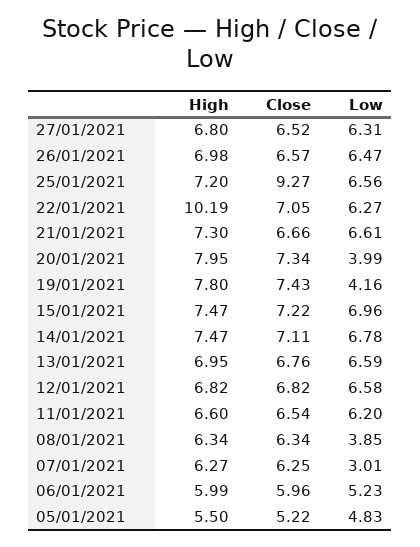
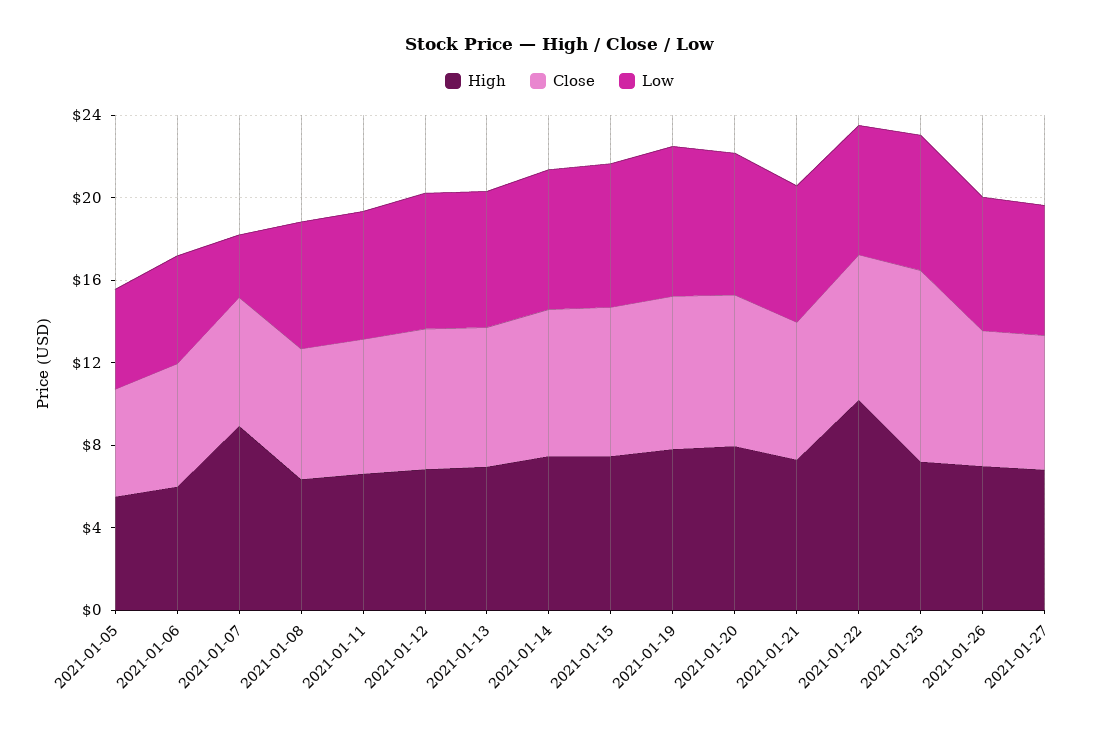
  {
    "High": {
      "27/01/2021": 6.8,
      "26/01/2021": 6.98,
      "25/01/2021": 7.2,
      "22/01/2021": 10.19,
      "21/01/2021": 7.3,
      "20/01/2021": 7.95,
      "19/01/2021": 7.8,
      "15/01/2021": 7.47,
      "14/01/2021": 7.47,
      "13/01/2021": 6.95,
      "12/01/2021": 6.82,
      "11/01/2021": 6.6,
      "08/01/2021": 6.34,
-     "07/01/2021": 6.27,
+     "07/01/2021": 9,
      "06/01/2021": 5.99,
      "05/01/2021": 5.5
    },
    "Close": {
      "27/01/2021": 6.52,
      "26/01/2021": 6.57,
      "25/01/2021": 9.27,
      "22/01/2021": 7.05,
      "21/01/2021": 6.66,
      "20/01/2021": 7.34,
      "19/01/2021": 7.43,
      "15/01/2021": 7.22,
      "14/01/2021": 7.11,
      "13/01/2021": 6.76,
      "12/01/2021": 6.82,
      "11/01/2021": 6.54,
      "08/01/2021": 6.34,
      "07/01/2021": 6.25,
      "06/01/2021": 5.96,
      "05/01/2021": 5.22
    },
    "Low": {
      "27/01/2021": 6.31,
      "26/01/2021": 6.47,
      "25/01/2021": 6.56,
      "22/01/2021": 6.27,
      "21/01/2021": 6.61,
-     "20/01/2021": 3.99,
+     "20/01/2021": 7,
-     "19/01/2021": 4.16,
+     "19/01/2021": 7,
      "15/01/2021": 6.96,
      "14/01/2021": 6.78,
      "13/01/2021": 6.59,
      "12/01/2021": 6.58,
      "11/01/2021": 6.2,
-     "08/01/2021": 3.85,
+     "08/01/2021": 6,
      "07/01/2021": 3.01,
      "06/01/2021": 5.23,
      "05/01/2021": 4.83
    }
  }

